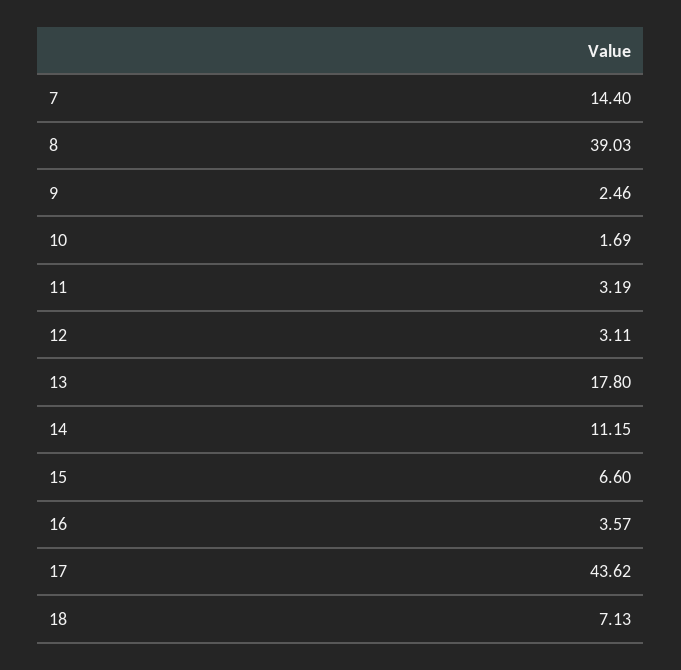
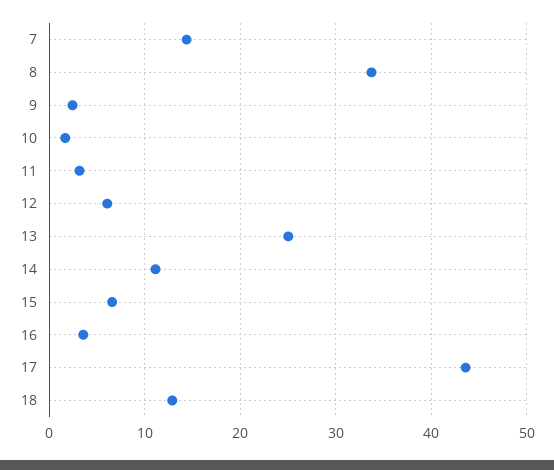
  {
    "7": 14.4,
-   "8": 39.03,
+   "8": 34,
    "9": 2.46,
    "10": 1.69,
    "11": 3.19,
-   "12": 3.11,
+   "12": 6,
-   "13": 17.8,
+   "13": 25,
    "14": 11.15,
    "15": 6.6,
    "16": 3.57,
    "17": 43.62,
-   "18": 7.13
+   "18": 13
  }

